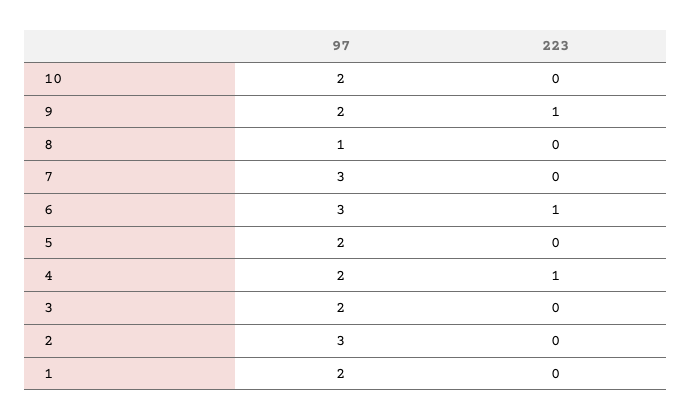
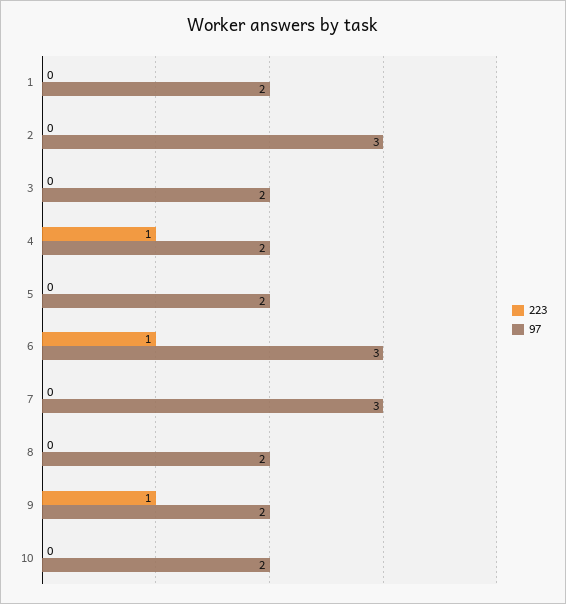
  {
    "97": {
      "10": 2,
      "9": 2,
-     "8": 1,
+     "8": 2,
      "7": 3,
      "6": 3,
      "5": 2,
      "4": 2,
      "3": 2,
      "2": 3,
      "1": 2
    },
    "223": {
      "10": 0,
      "9": 1,
      "8": 0,
      "7": 0,
      "6": 1,
      "5": 0,
      "4": 1,
      "3": 0,
      "2": 0,
      "1": 0
    }
  }

